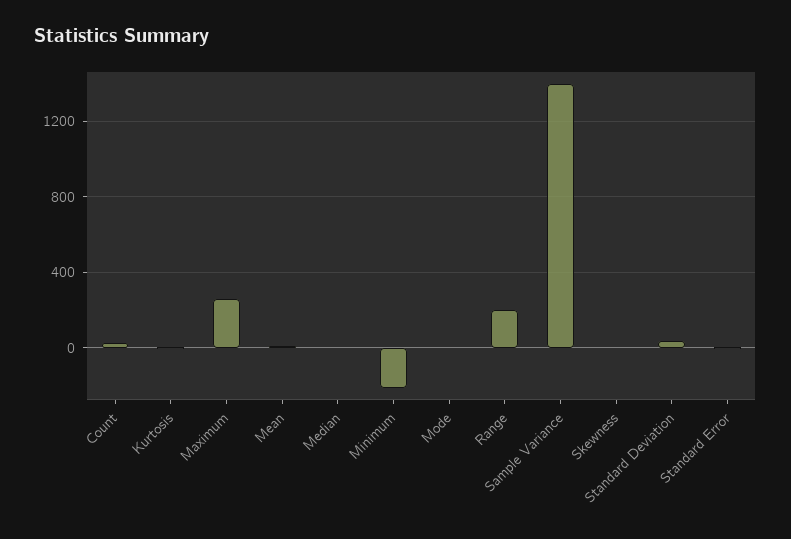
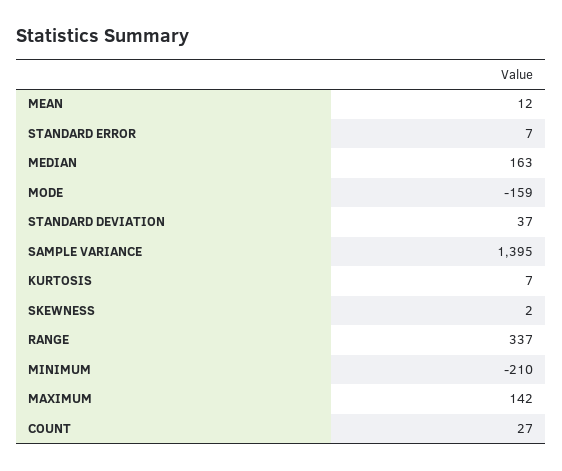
  {
    "Count": 27,
    "Kurtosis": 7,
-   "Maximum": 250,
+   "Maximum": 142,
    "Mean": 12,
-   "Median": 0,
+   "Median": 163,
    "Minimum": -210,
-   "Mode": 0,
+   "Mode": -159,
-   "Range": 200,
+   "Range": 337,
    "Sample Variance": 1395,
    "Skewness": 2,
    "Standard Deviation": 37,
    "Standard Error": 7
  }

